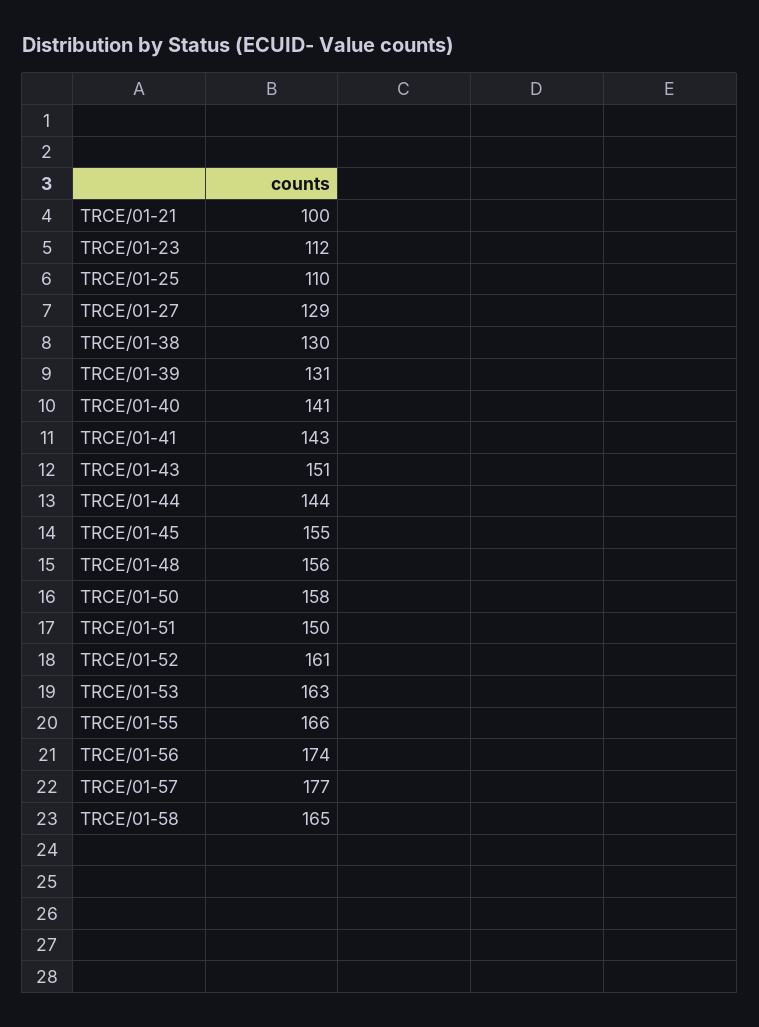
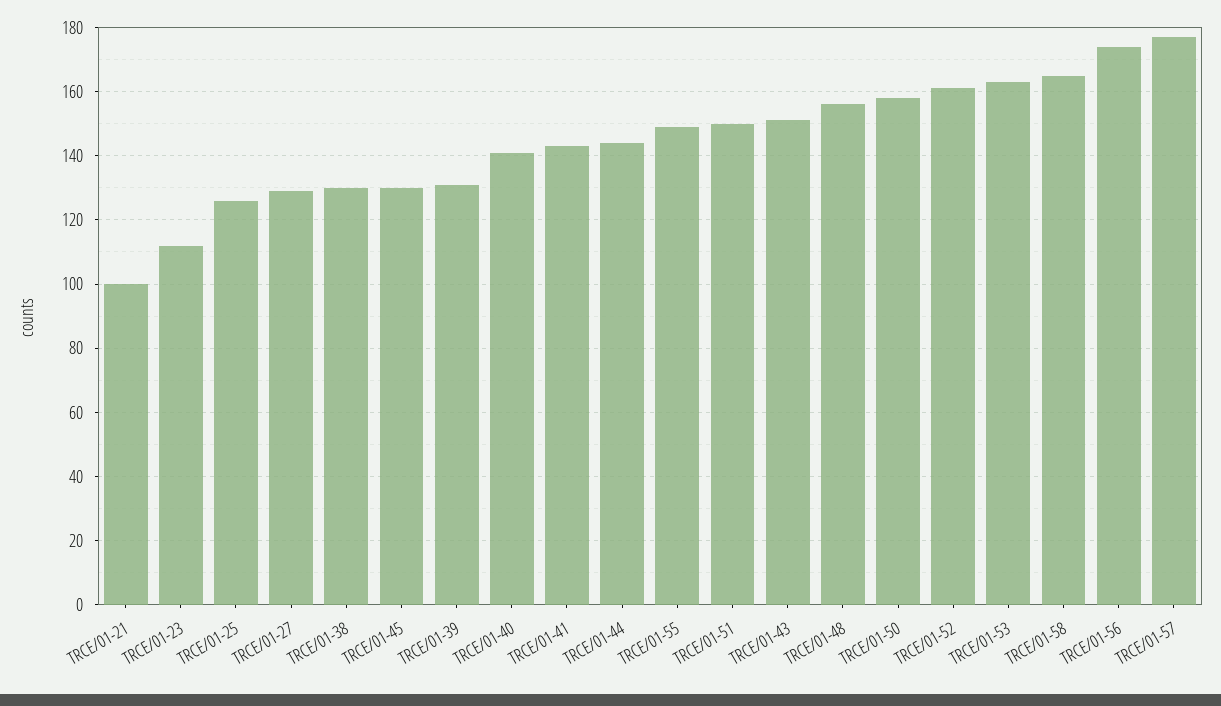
  {
    "TRCE/01-21": 100,
    "TRCE/01-23": 112,
-   "TRCE/01-25": 110,
+   "TRCE/01-25": 125,
    "TRCE/01-27": 129,
    "TRCE/01-38": 130,
    "TRCE/01-39": 131,
    "TRCE/01-40": 141,
    "TRCE/01-41": 143,
    "TRCE/01-43": 151,
    "TRCE/01-44": 144,
-   "TRCE/01-45": 155,
+   "TRCE/01-45": 130,
    "TRCE/01-48": 156,
    "TRCE/01-50": 158,
    "TRCE/01-51": 150,
    "TRCE/01-52": 161,
    "TRCE/01-53": 163,
-   "TRCE/01-55": 166,
+   "TRCE/01-55": 150,
    "TRCE/01-56": 174,
    "TRCE/01-57": 177,
    "TRCE/01-58": 165
  }

